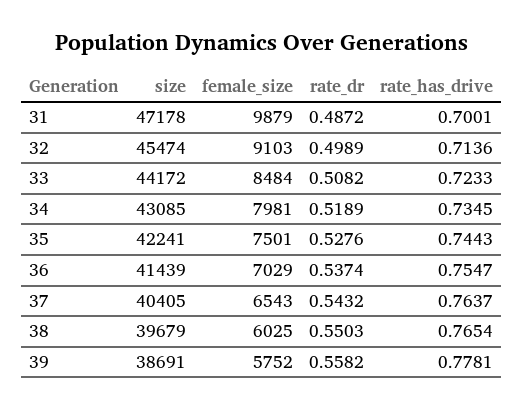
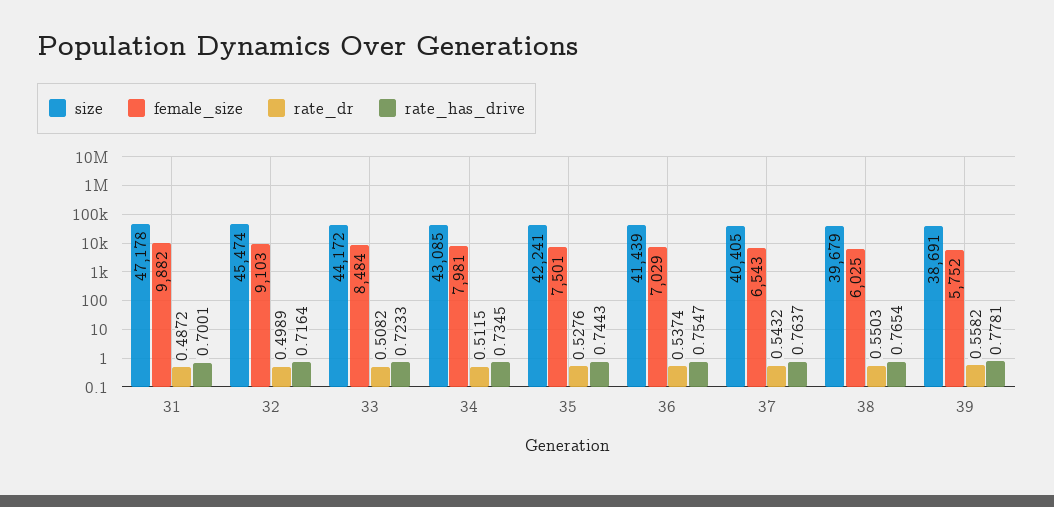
  {
    "size": {
      "31": 47178,
      "32": 45474,
      "33": 44172,
      "34": 43085,
      "35": 42241,
      "36": 41439,
      "37": 40405,
      "38": 39679,
      "39": 38691
    },
    "female_size": {
-     "31": 9879,
+     "31": 9882,
      "32": 9103,
      "33": 8484,
      "34": 7981,
      "35": 7501,
      "36": 7029,
      "37": 6543,
      "38": 6025,
      "39": 5752
    },
    "rate_dr": {
      "31": 0.4872,
      "32": 0.4989,
      "33": 0.5082,
-     "34": 0.5189,
+     "34": 0.5115,
      "35": 0.5276,
      "36": 0.5374,
      "37": 0.5432,
      "38": 0.5503,
      "39": 0.5582
    },
    "rate_has_drive": {
      "31": 0.7001,
-     "32": 0.7136,
+     "32": 0.7164,
      "33": 0.7233,
      "34": 0.7345,
      "35": 0.7443,
      "36": 0.7547,
      "37": 0.7637,
      "38": 0.7654,
      "39": 0.7781
    }
  }

